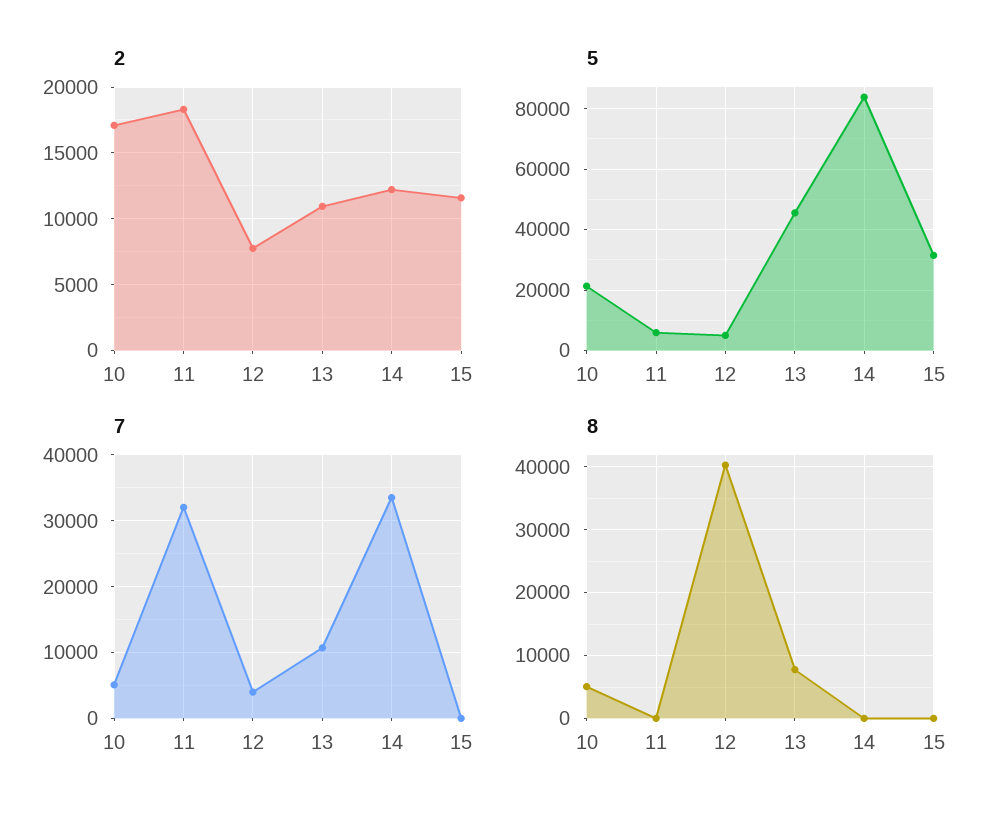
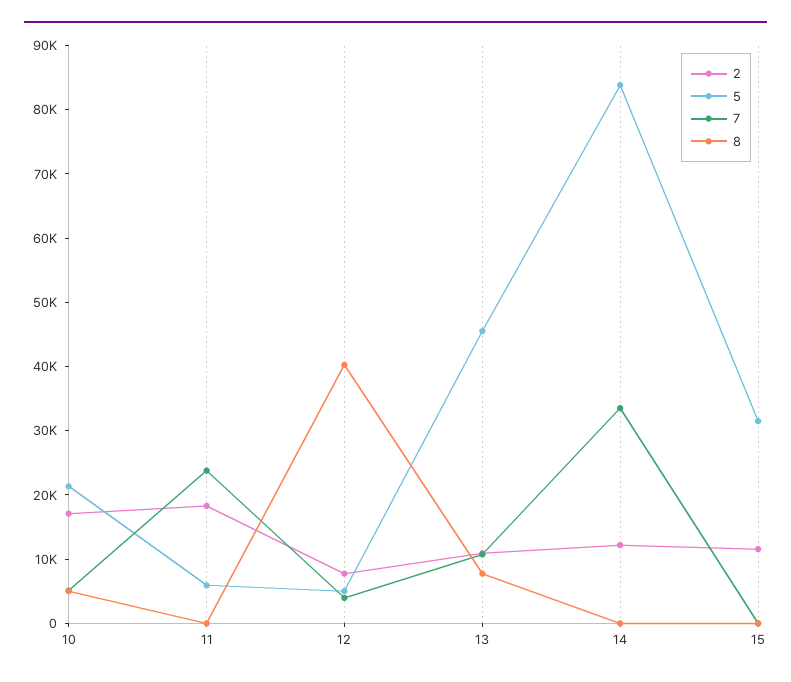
  {
    "2": {
      "10": 17000,
      "11": 18500,
      "12": 8000,
      "13": 11000,
      "14": 12000,
      "15": 11500
    },
    "5": {
      "10": 22000,
      "11": 6000,
      "12": 6000,
      "13": 46000,
      "14": 84000,
      "15": 32000
    },
    "7": {
      "10": 5000,
-     "11": 32000,
+     "11": 24000,
      "12": 4000,
      "13": 11000,
      "14": 34000,
      "15": 0
    },
    "8": {
      "10": 5000,
      "11": 0,
      "12": 40000,
      "13": 8000,
      "14": 0,
      "15": 0
    }
  }

